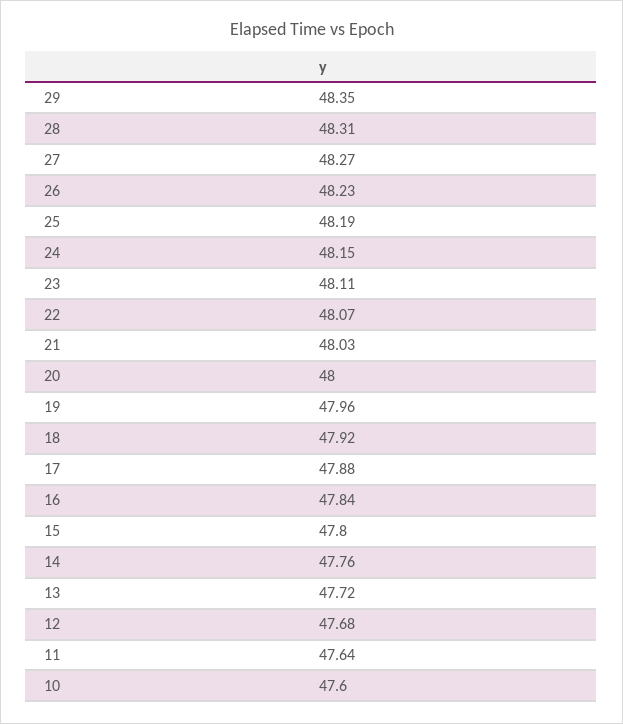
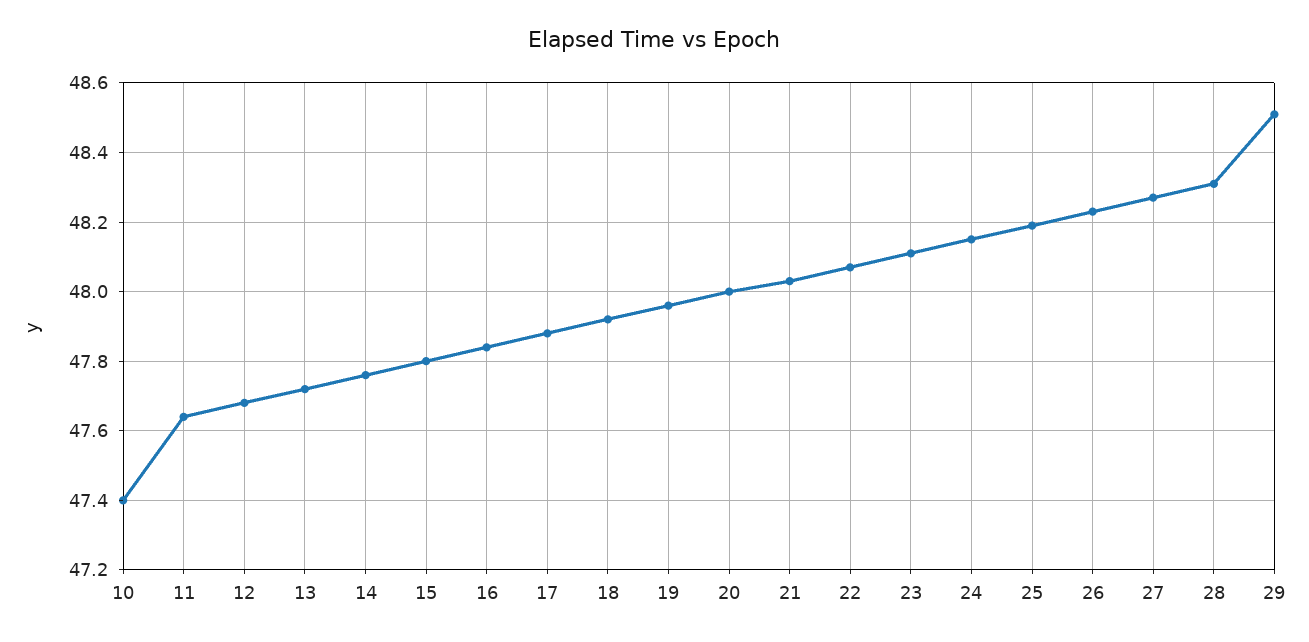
  {
-   "29": 48.35,
+   "29": 48.5,
    "28": 48.31,
    "27": 48.27,
    "26": 48.23,
    "25": 48.19,
    "24": 48.15,
    "23": 48.11,
    "22": 48.07,
    "21": 48.03,
    "20": 48,
    "19": 47.96,
    "18": 47.92,
    "17": 47.88,
    "16": 47.84,
    "15": 47.8,
    "14": 47.76,
    "13": 47.72,
    "12": 47.68,
    "11": 47.64,
-   "10": 47.6
+   "10": 47.4
  }

